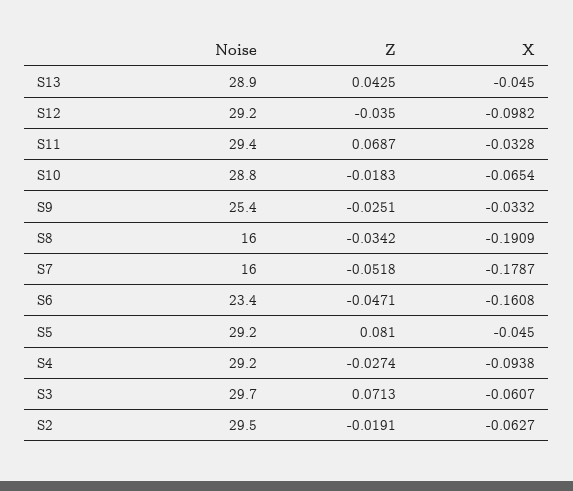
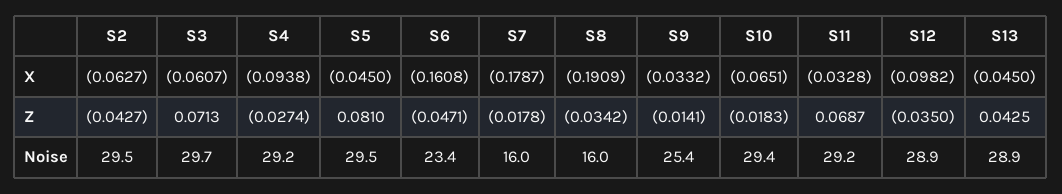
  {
    "Noise": {
      "S13": 28.9,
-     "S12": 29.2,
+     "S12": 28.9,
-     "S11": 29.4,
+     "S11": 29.2,
-     "S10": 28.8,
+     "S10": 29.4,
      "S9": 25.4,
      "S8": 16,
      "S7": 16,
      "S6": 23.4,
-     "S5": 29.2,
+     "S5": 29.5,
      "S4": 29.2,
      "S3": 29.7,
      "S2": 29.5
    },
    "Z": {
      "S13": 0.0425,
      "S12": -0.035,
      "S11": 0.0687,
      "S10": -0.0183,
-     "S9": -0.0251,
+     "S9": -0.0141,
      "S8": -0.0342,
-     "S7": -0.0518,
+     "S7": -0.0178,
      "S6": -0.0471,
      "S5": 0.081,
      "S4": -0.0274,
      "S3": 0.0713,
-     "S2": -0.0191
+     "S2": -0.0427
    },
    "X": {
      "S13": -0.045,
      "S12": -0.0982,
      "S11": -0.0328,
-     "S10": -0.0654,
+     "S10": -0.0651,
      "S9": -0.0332,
      "S8": -0.1909,
      "S7": -0.1787,
      "S6": -0.1608,
      "S5": -0.045,
      "S4": -0.0938,
      "S3": -0.0607,
      "S2": -0.0627
    }
  }

